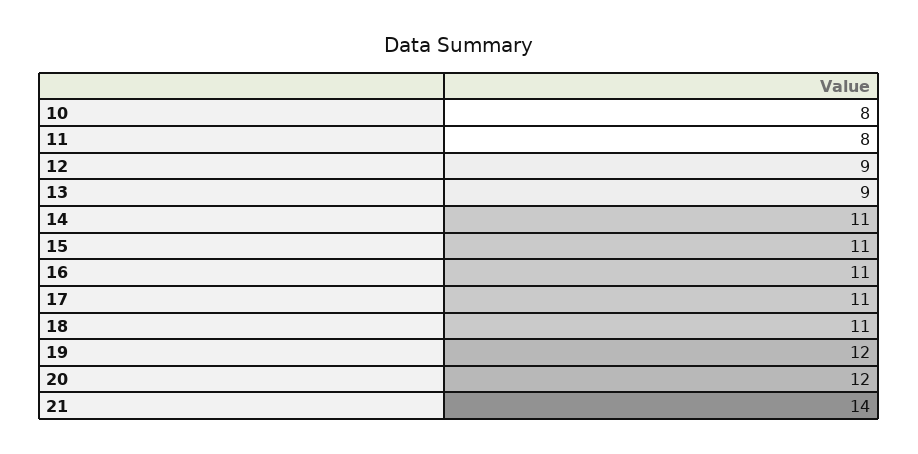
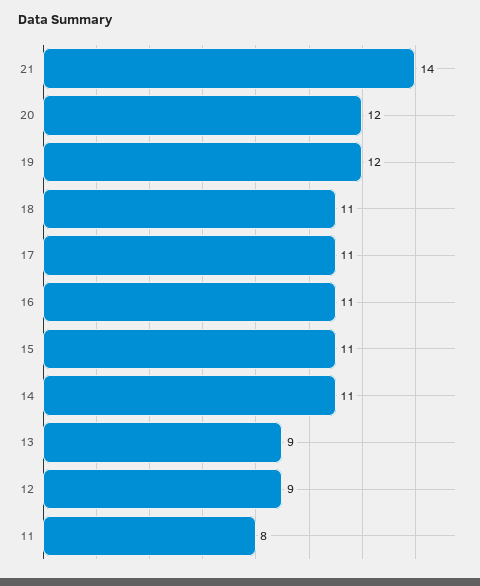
  {
-   "10": 8,
    "11": 8,
    "12": 9,
    "13": 9,
    "14": 11,
    "15": 11,
    "16": 11,
    "17": 11,
    "18": 11,
    "19": 12,
    "20": 12,
    "21": 14
  }

